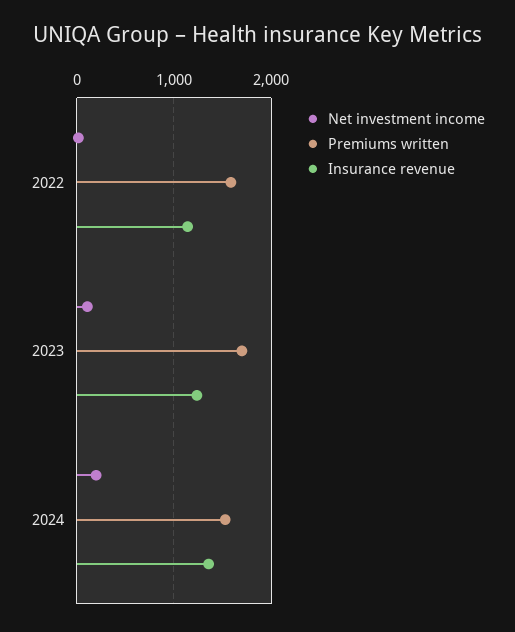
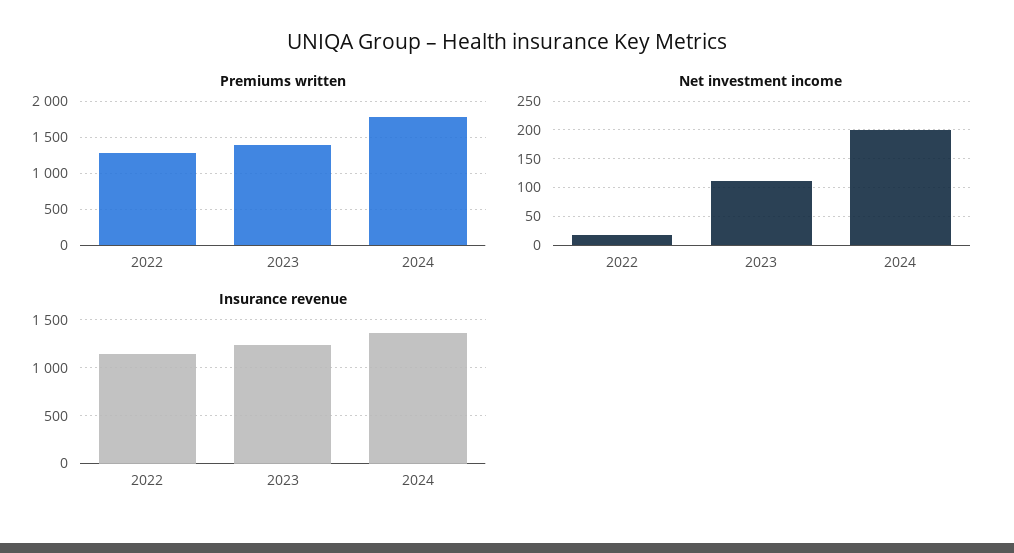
  {
    "Net investment income": {
      "2022": 25,
      "2023": 100,
      "2024": 200
    },
    "Premiums written": {
-     "2022": 1600,
+     "2022": 1300,
-     "2023": 1700,
+     "2023": 1400,
-     "2024": 1500
+     "2024": 1800
    },
    "Insurance revenue": {
      "2022": 1100,
      "2023": 1200,
      "2024": 1400
    }
  }

